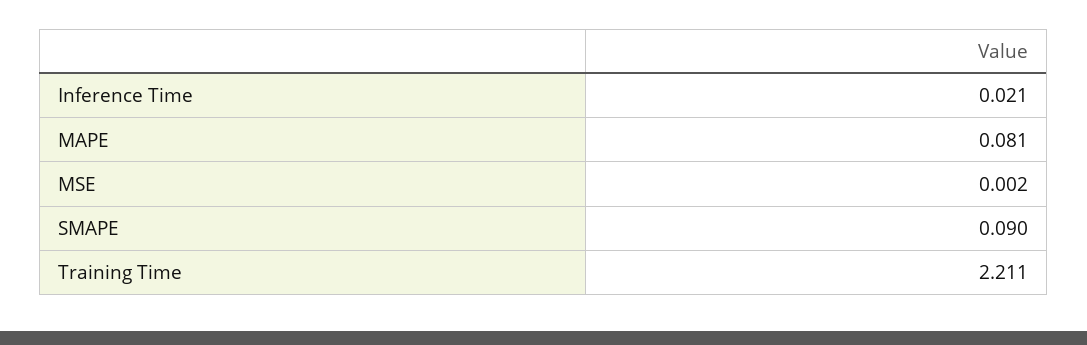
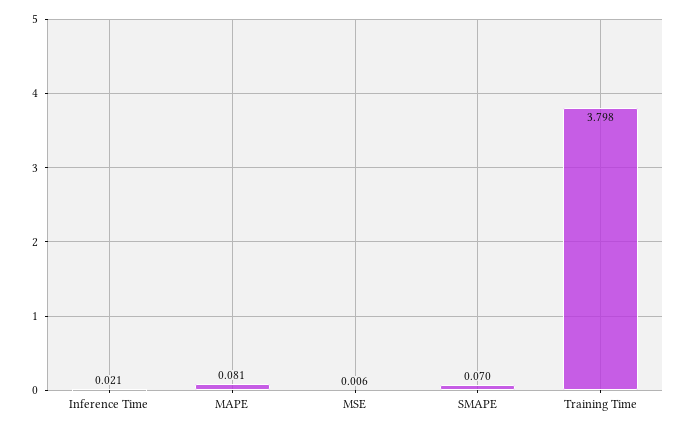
  {
    "Inference Time": 0.021,
    "MAPE": 0.081,
-   "MSE": 0.002,
+   "MSE": 0.006,
-   "SMAPE": 0.09,
+   "SMAPE": 0.07,
-   "Training Time": 2.211
+   "Training Time": 3.798
  }

